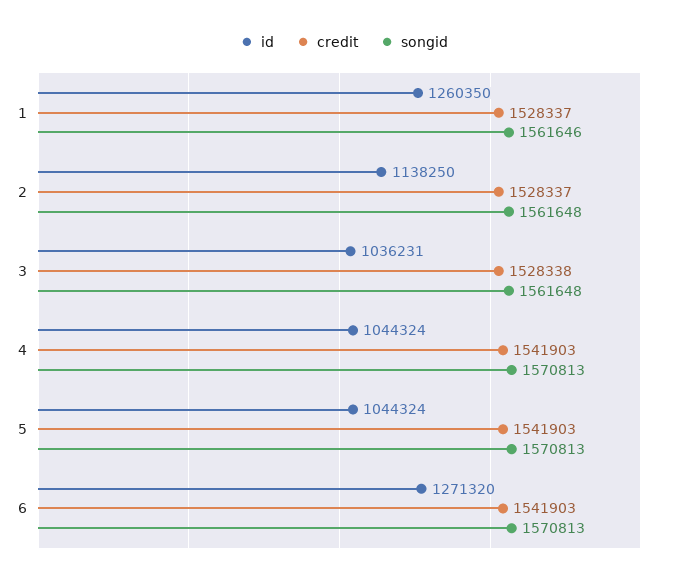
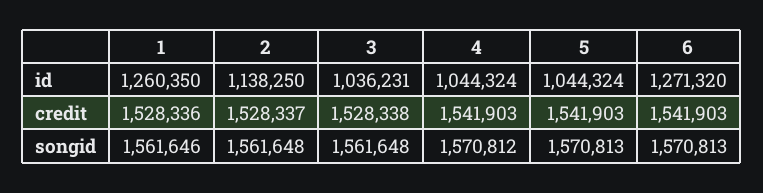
  {
    "id": {
      "1": 1260350,
      "2": 1138250,
      "3": 1036231,
      "4": 1044324,
      "5": 1044324,
      "6": 1271320
    },
    "credit": {
-     "1": 1528337,
+     "1": 1528336,
      "2": 1528337,
      "3": 1528338,
      "4": 1541903,
      "5": 1541903,
      "6": 1541903
    },
    "songid": {
      "1": 1561646,
      "2": 1561648,
      "3": 1561648,
-     "4": 1570813,
+     "4": 1570812,
      "5": 1570813,
      "6": 1570813
    }
  }

